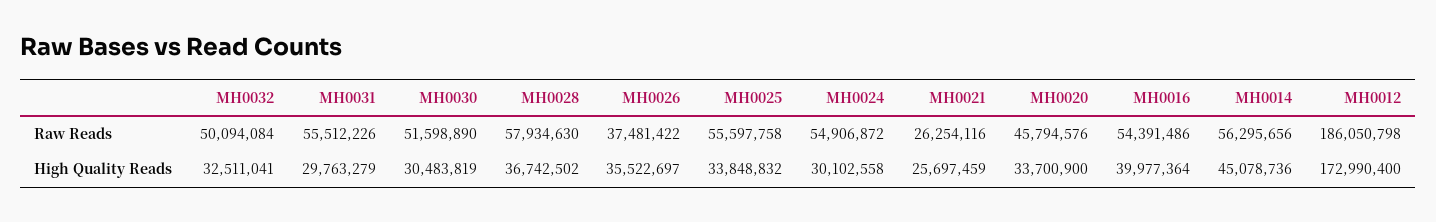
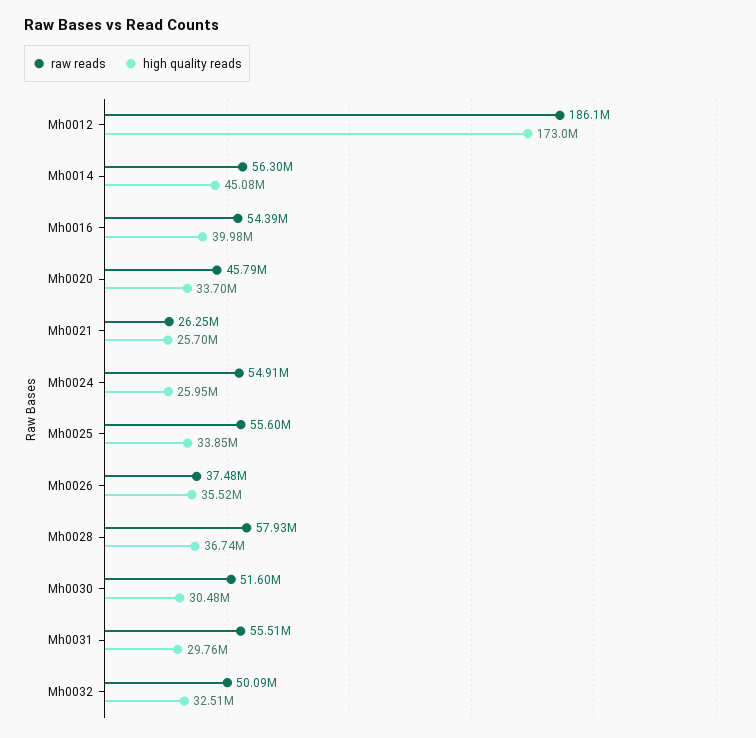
  {
    "Raw Reads": {
      "MH0032": 50094084,
      "MH0031": 55512226,
      "MH0030": 51598890,
      "MH0028": 57934630,
      "MH0026": 37481422,
      "MH0025": 55597758,
      "MH0024": 54906872,
      "MH0021": 26254116,
      "MH0020": 45794576,
      "MH0016": 54391486,
      "MH0014": 56295656,
      "MH0012": 186050798
    },
    "High Quality Reads": {
      "MH0032": 32511041,
      "MH0031": 29763279,
      "MH0030": 30483819,
      "MH0028": 36742502,
      "MH0026": 35522697,
      "MH0025": 33848832,
-     "MH0024": 30102558,
+     "MH0024": 25950000,
      "MH0021": 25697459,
      "MH0020": 33700900,
      "MH0016": 39977364,
      "MH0014": 45078736,
      "MH0012": 172990400
    }
  }

